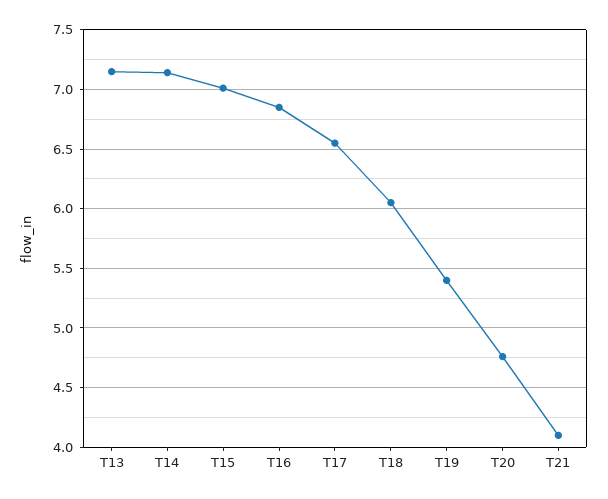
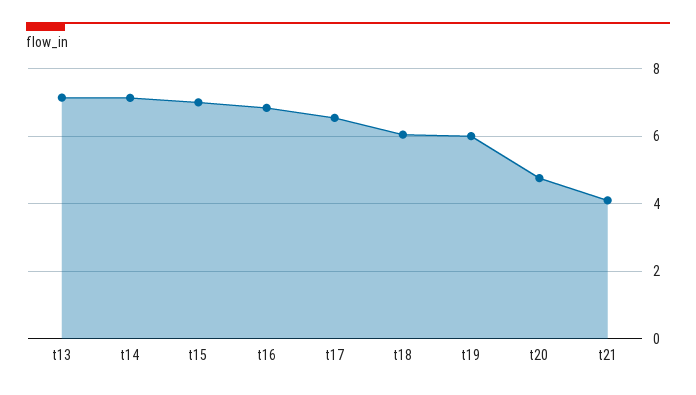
  {
    "T13": 7.2,
    "T14": 7.1,
    "T15": 7,
    "T16": 6.9,
    "T17": 6.6,
    "T18": 6.1,
-   "T19": 5.4,
+   "T19": 6,
    "T20": 4.8,
    "T21": 4.1
  }

